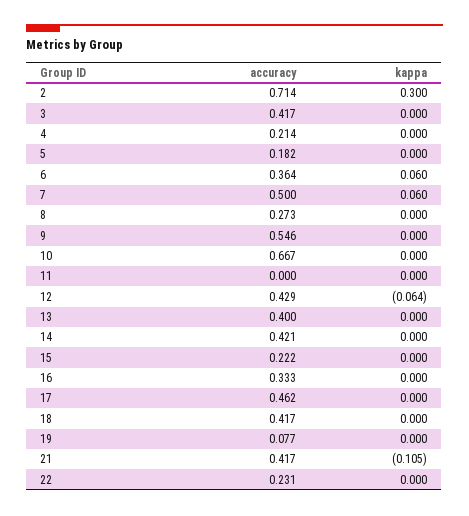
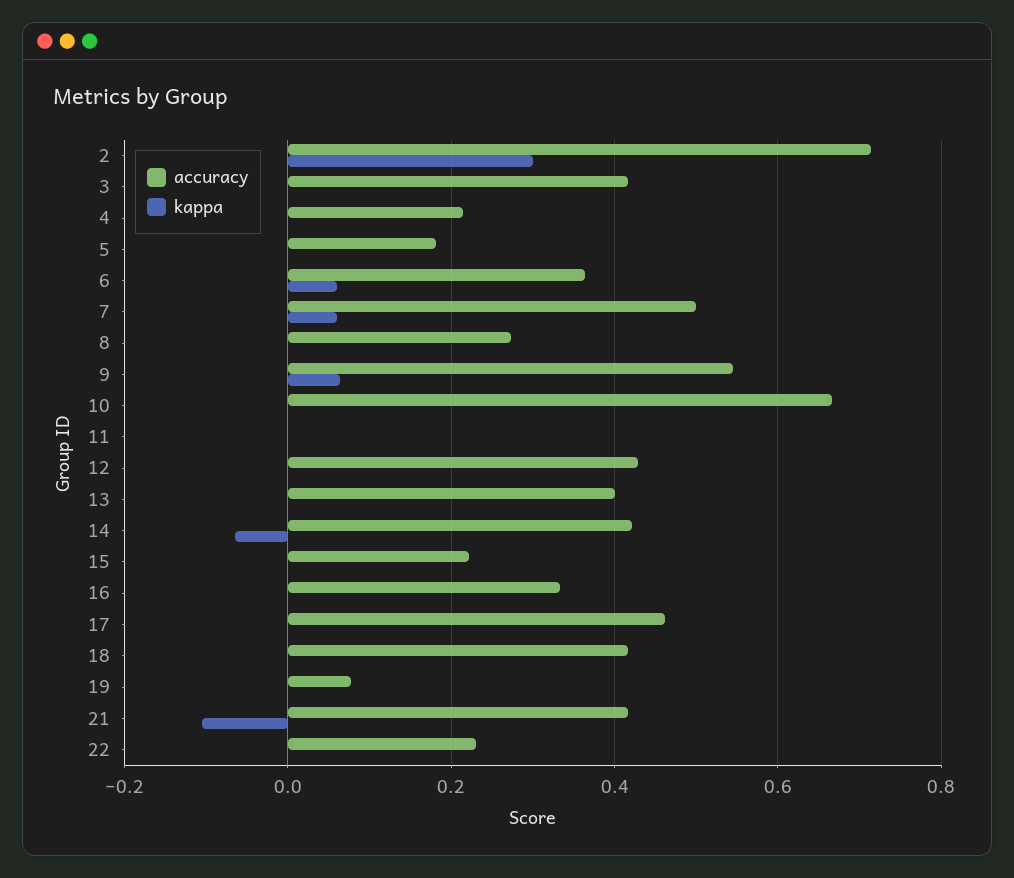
  {
    "accuracy": {
      "2": 0.714,
      "3": 0.417,
      "4": 0.214,
      "5": 0.182,
      "6": 0.364,
      "7": 0.5,
      "8": 0.273,
      "9": 0.546,
      "10": 0.667,
      "11": 0,
      "12": 0.429,
      "13": 0.4,
      "14": 0.421,
      "15": 0.222,
      "16": 0.333,
      "17": 0.462,
      "18": 0.417,
      "19": 0.077,
      "21": 0.417,
      "22": 0.231
    },
    "kappa": {
      "2": 0.3,
      "3": 0,
      "4": 0,
      "5": 0,
      "6": 0.06,
      "7": 0.06,
      "8": 0,
-     "9": 0,
+     "9": 0.06,
      "10": 0,
      "11": 0,
-     "12": -0.064,
+     "12": 0,
      "13": 0,
-     "14": 0,
+     "14": -0.06,
      "15": 0,
      "16": 0,
      "17": 0,
      "18": 0,
      "19": 0,
      "21": -0.105,
      "22": 0
    }
  }

